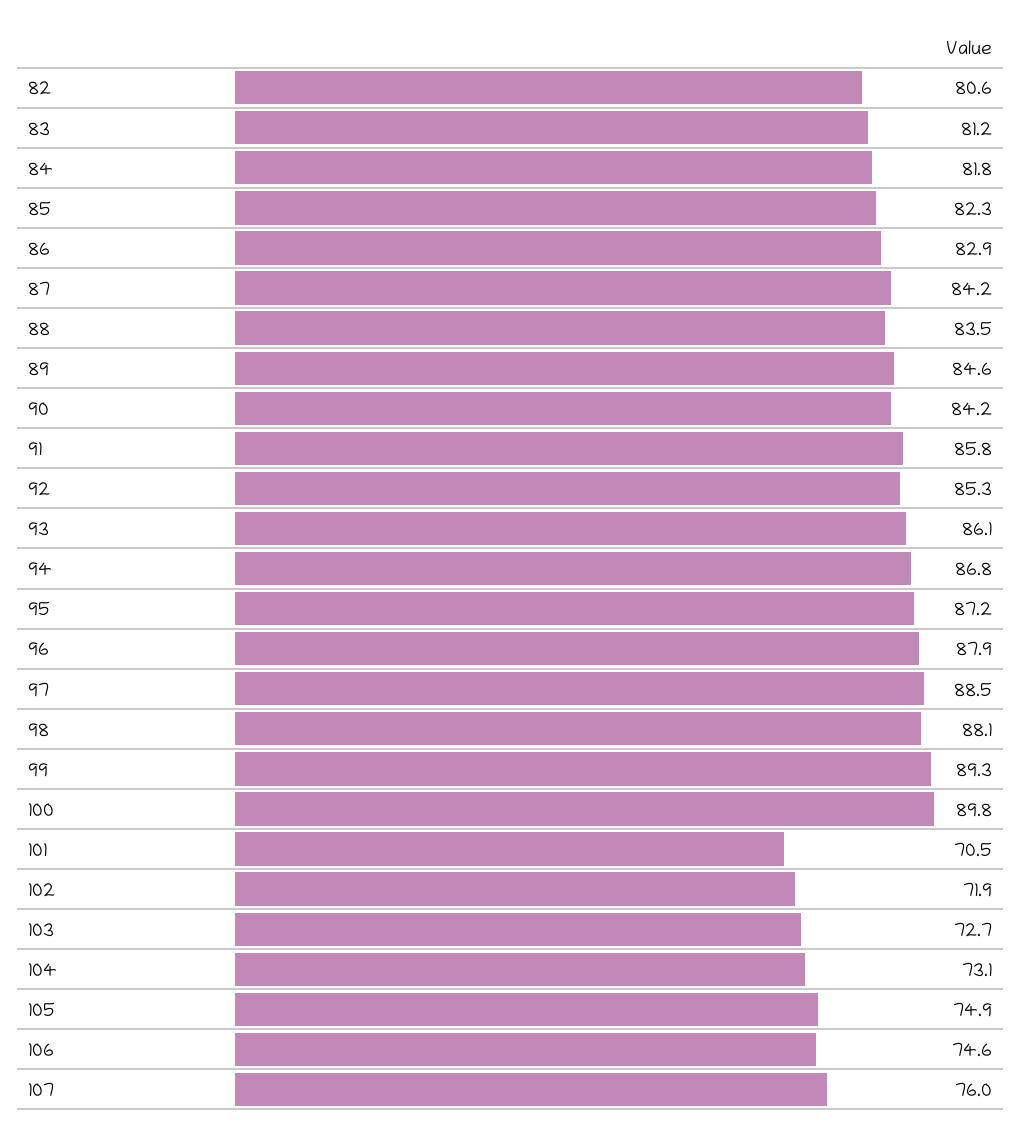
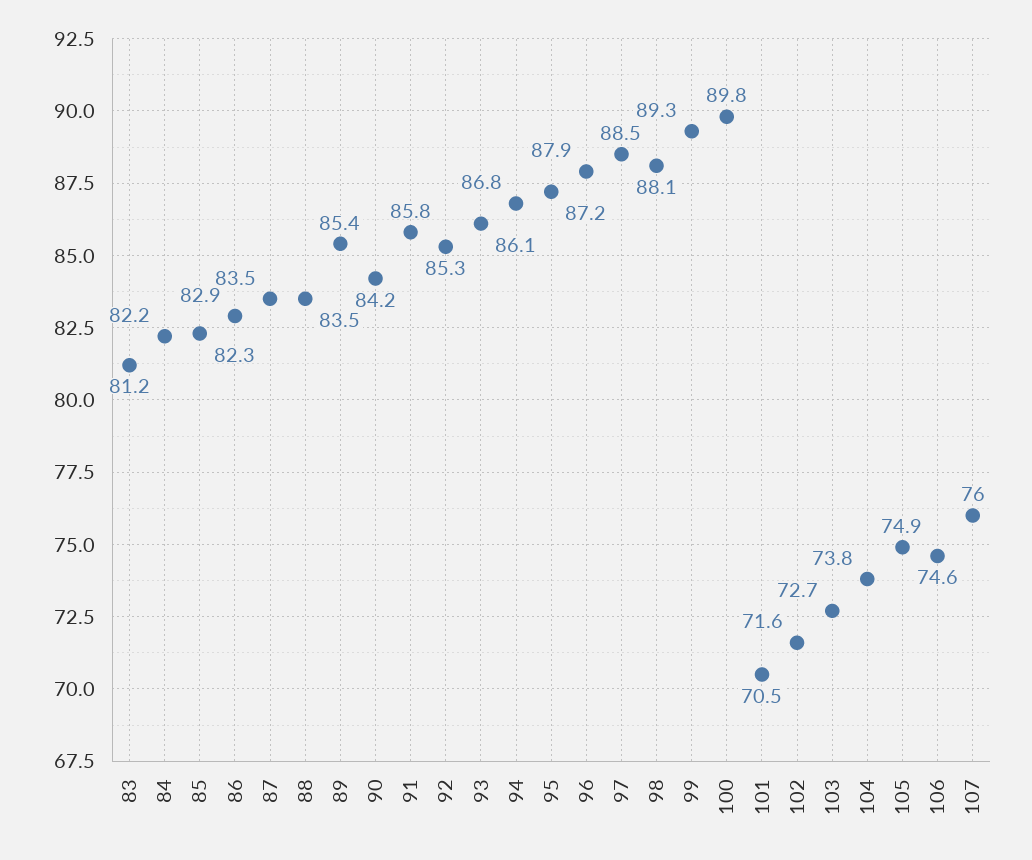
  {
-   "82": 80.6,
    "83": 81.2,
-   "84": 81.8,
+   "84": 82.2,
    "85": 82.3,
    "86": 82.9,
-   "87": 84.2,
+   "87": 83.5,
    "88": 83.5,
-   "89": 84.6,
+   "89": 85.4,
    "90": 84.2,
    "91": 85.8,
    "92": 85.3,
    "93": 86.1,
    "94": 86.8,
    "95": 87.2,
    "96": 87.9,
    "97": 88.5,
    "98": 88.1,
    "99": 89.3,
    "100": 89.8,
    "101": 70.5,
-   "102": 71.9,
+   "102": 71.6,
    "103": 72.7,
-   "104": 73.1,
+   "104": 73.8,
    "105": 74.9,
    "106": 74.6,
    "107": 76
  }

